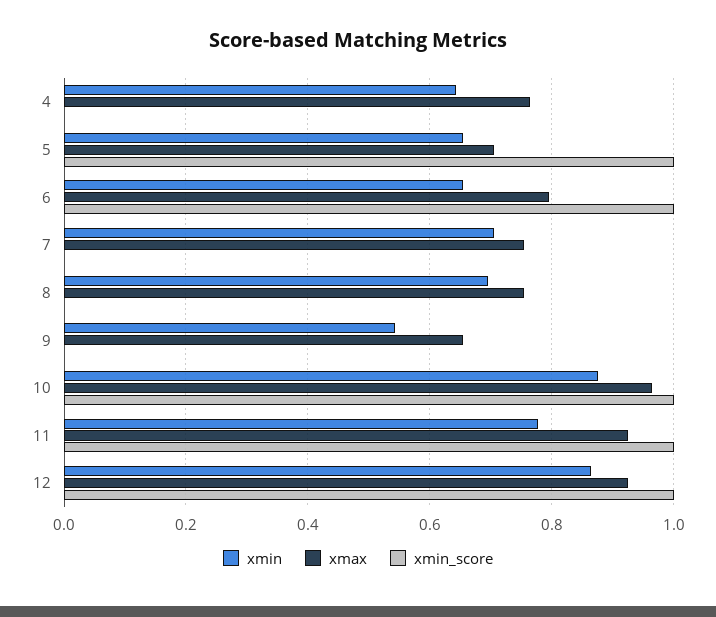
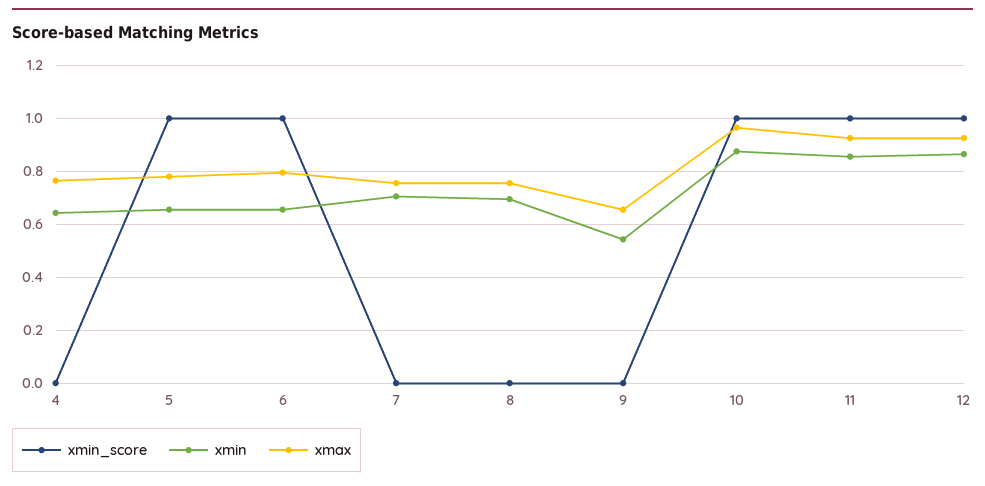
  {
    "xmin": {
      "4": 0.64,
      "5": 0.66,
      "6": 0.66,
      "7": 0.7,
      "8": 0.7,
      "9": 0.54,
      "10": 0.88,
-     "11": 0.78,
+     "11": 0.85,
      "12": 0.86
    },
    "xmax": {
      "4": 0.76,
-     "5": 0.7,
+     "5": 0.775,
      "6": 0.8,
      "7": 0.76,
      "8": 0.76,
      "9": 0.66,
      "10": 0.96,
      "11": 0.92,
      "12": 0.92
    },
    "xmin_score": {
      "4": 0,
      "5": 1,
      "6": 1,
      "7": 0,
      "8": 0,
      "9": 0,
      "10": 1,
      "11": 1,
      "12": 1
    }
  }

